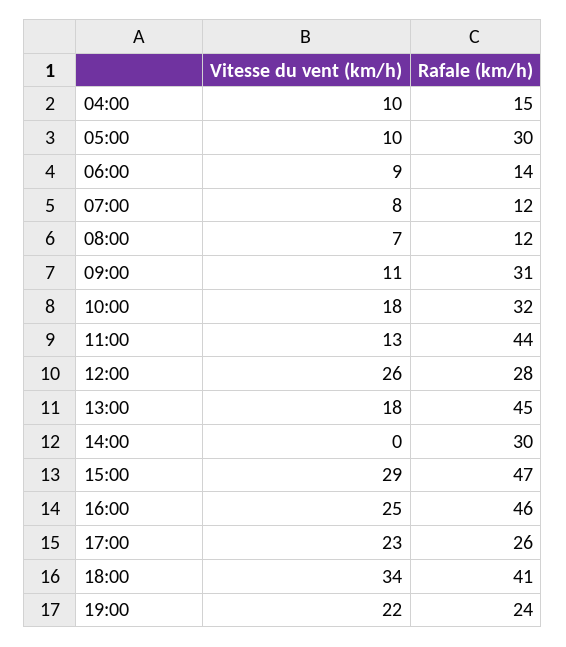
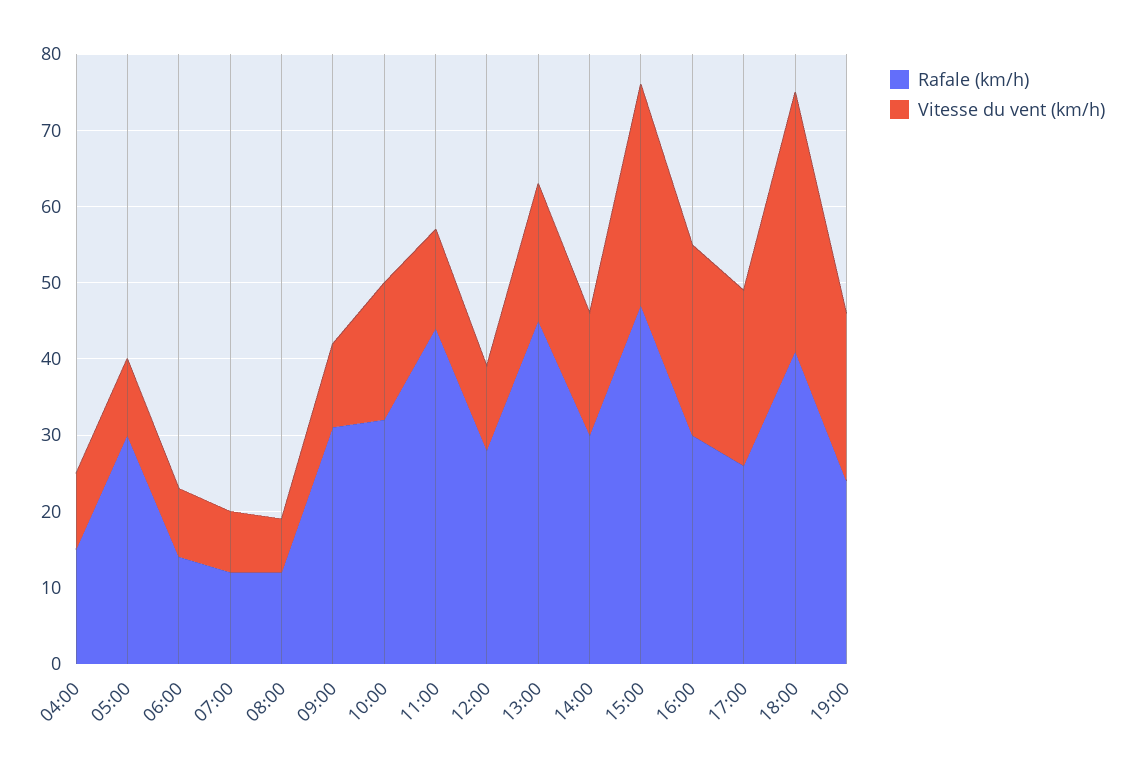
  {
    "Vitesse du vent (km/h)": {
      "04:00": 10,
      "05:00": 10,
      "06:00": 9,
      "07:00": 8,
      "08:00": 7,
      "09:00": 11,
      "10:00": 18,
      "11:00": 13,
-     "12:00": 26,
+     "12:00": 10,
      "13:00": 18,
-     "14:00": 0,
+     "14:00": 15,
      "15:00": 29,
      "16:00": 25,
      "17:00": 23,
      "18:00": 34,
      "19:00": 22
    },
    "Rafale (km/h)": {
      "04:00": 15,
      "05:00": 30,
      "06:00": 14,
      "07:00": 12,
      "08:00": 12,
      "09:00": 31,
      "10:00": 32,
      "11:00": 44,
      "12:00": 28,
      "13:00": 45,
      "14:00": 30,
      "15:00": 47,
-     "16:00": 46,
+     "16:00": 30,
      "17:00": 26,
      "18:00": 41,
      "19:00": 24
    }
  }

